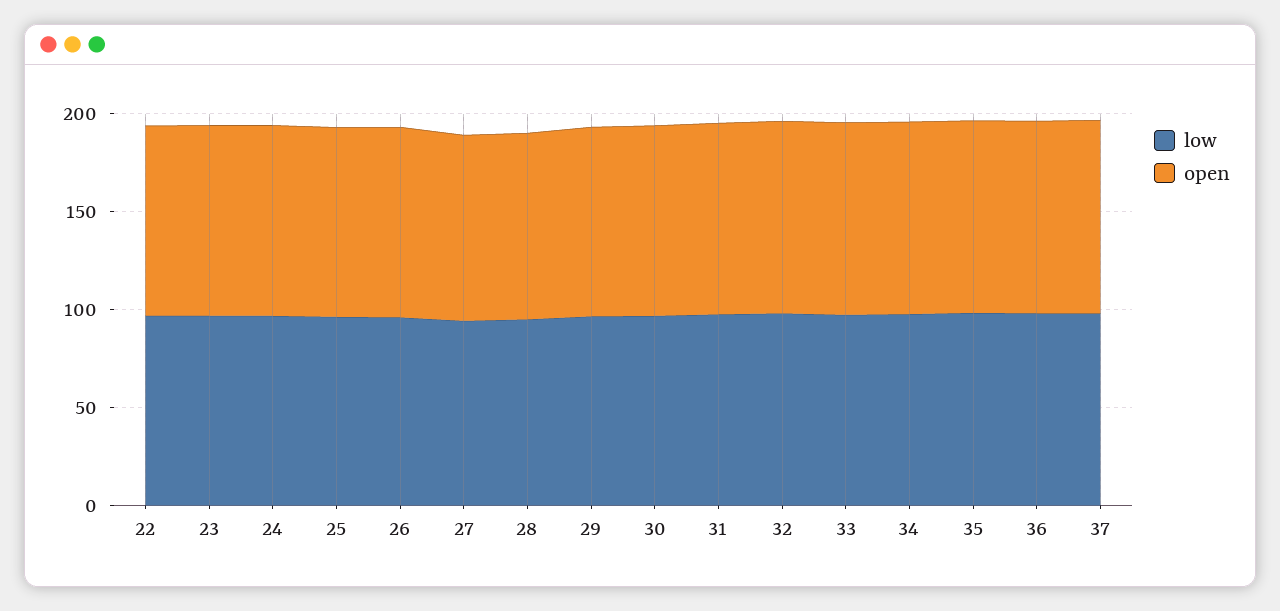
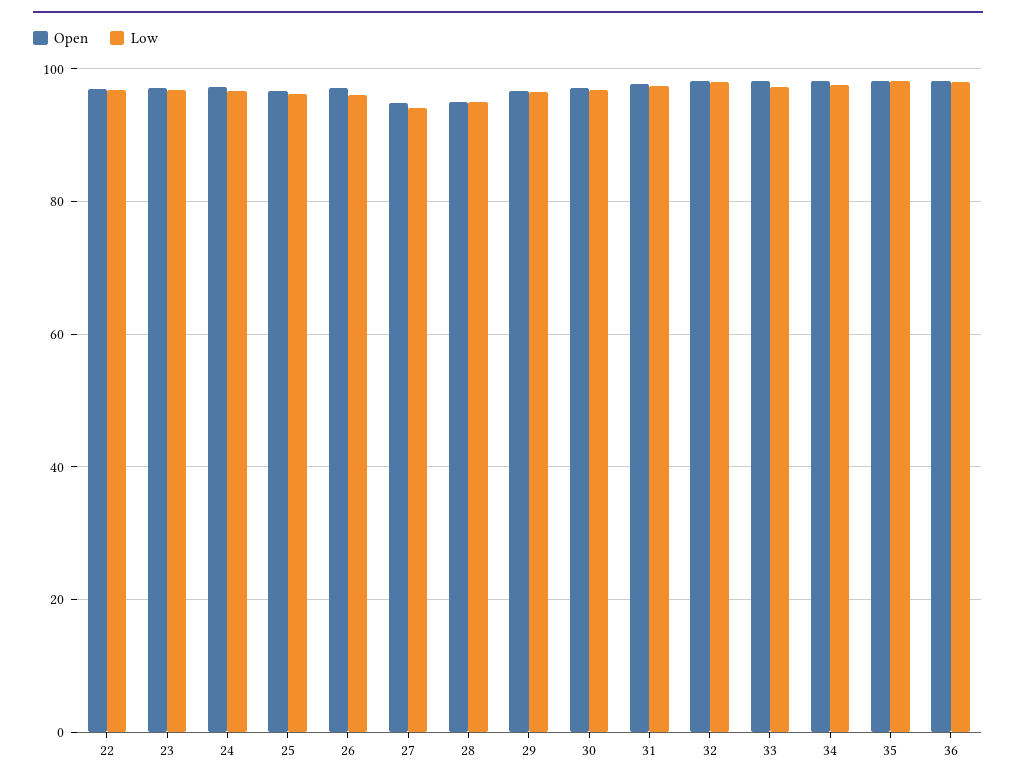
  {
    "low": {
      "22": 96,
      "23": 96,
      "24": 96,
      "25": 96,
      "26": 96,
      "27": 94,
      "28": 94,
      "29": 96,
      "30": 96,
      "31": 98,
      "32": 98,
      "33": 98,
      "34": 98,
      "35": 98,
-     "36": 98,
+     "36": 98
-     "37": 100
    },
    "open": {
      "22": 96,
      "23": 98,
      "24": 98,
      "25": 96,
      "26": 98,
      "27": 94,
      "28": 96,
      "29": 96,
      "30": 98,
      "31": 98,
      "32": 98,
      "33": 98,
      "34": 98,
      "35": 98,
-     "36": 98,
+     "36": 98
-     "37": 100
    }
  }

